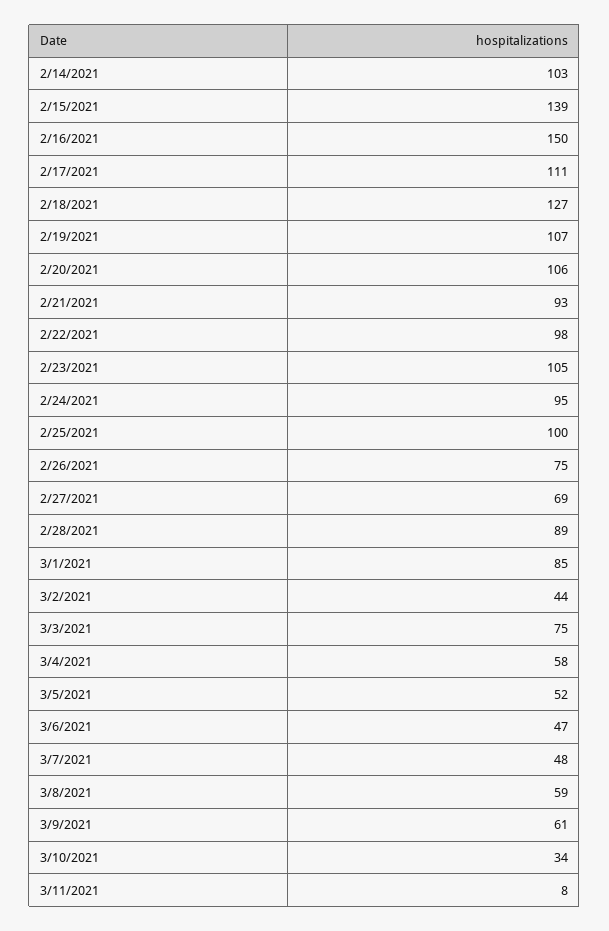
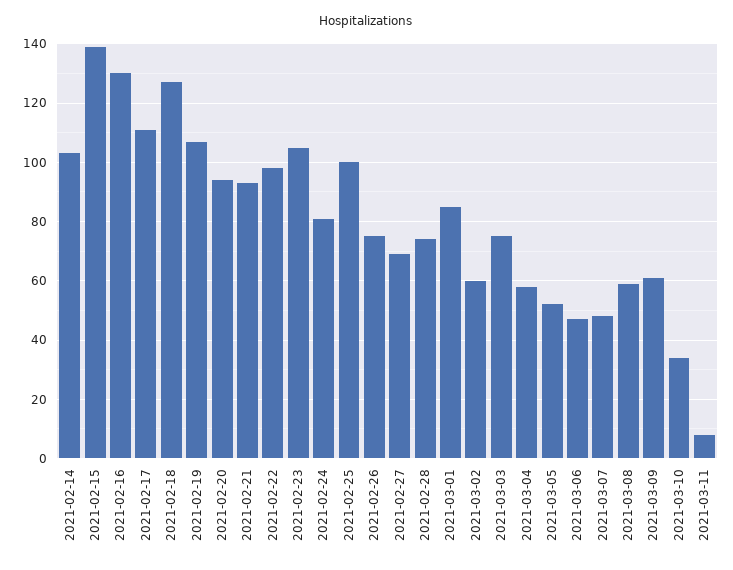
  {
    "2/14/2021": 103,
    "2/15/2021": 139,
-   "2/16/2021": 150,
+   "2/16/2021": 130,
    "2/17/2021": 111,
    "2/18/2021": 127,
    "2/19/2021": 107,
-   "2/20/2021": 106,
+   "2/20/2021": 95,
    "2/21/2021": 93,
    "2/22/2021": 98,
    "2/23/2021": 105,
-   "2/24/2021": 95,
+   "2/24/2021": 80,
    "2/25/2021": 100,
    "2/26/2021": 75,
    "2/27/2021": 69,
-   "2/28/2021": 89,
+   "2/28/2021": 75,
    "3/1/2021": 85,
-   "3/2/2021": 44,
+   "3/2/2021": 60,
    "3/3/2021": 75,
    "3/4/2021": 58,
    "3/5/2021": 52,
    "3/6/2021": 47,
    "3/7/2021": 48,
    "3/8/2021": 59,
    "3/9/2021": 61,
    "3/10/2021": 34,
    "3/11/2021": 8
  }

